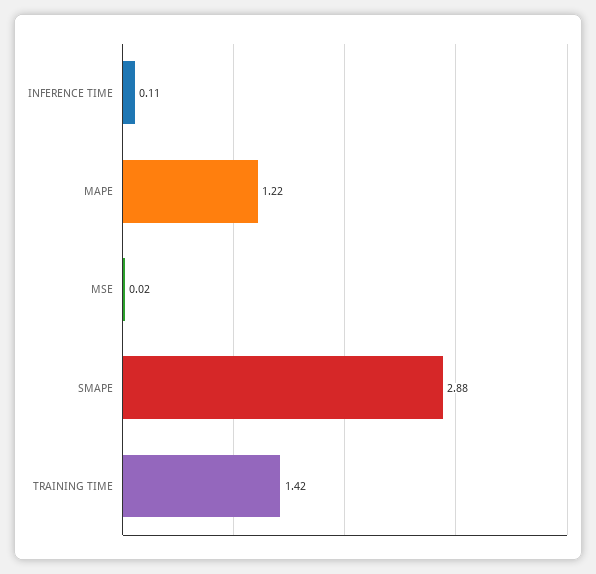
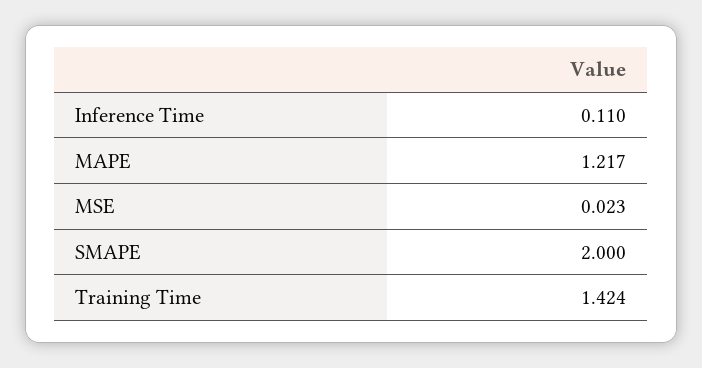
  {
    "INFERENCE TIME": 0.11,
    "MAPE": 1.217,
    "MSE": 0.023,
-   "SMAPE": 2.88,
+   "SMAPE": 2,
    "TRAINING TIME": 1.424
  }

